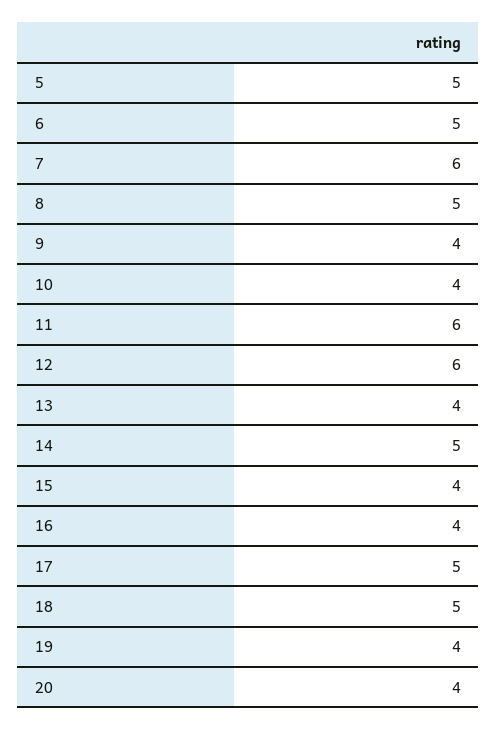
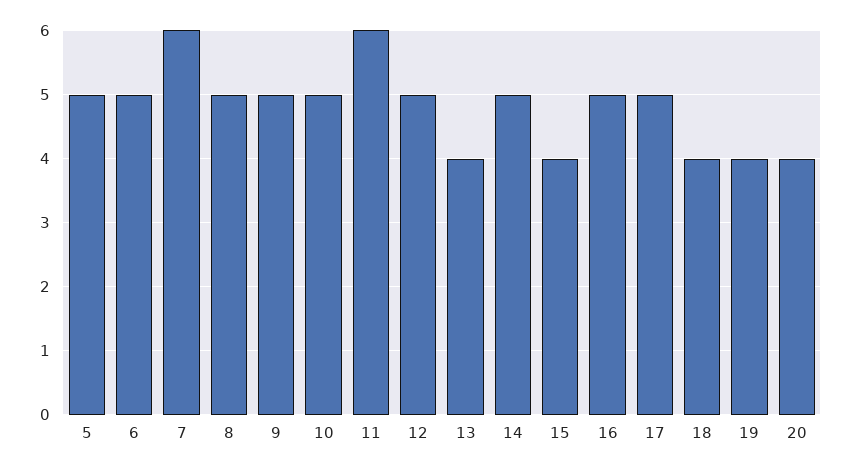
  {
    "5": 5,
    "6": 5,
    "7": 6,
    "8": 5,
-   "9": 4,
+   "9": 5,
-   "10": 4,
+   "10": 5,
    "11": 6,
-   "12": 6,
+   "12": 5,
    "13": 4,
    "14": 5,
    "15": 4,
-   "16": 4,
+   "16": 5,
    "17": 5,
-   "18": 5,
+   "18": 4,
    "19": 4,
    "20": 4
  }

